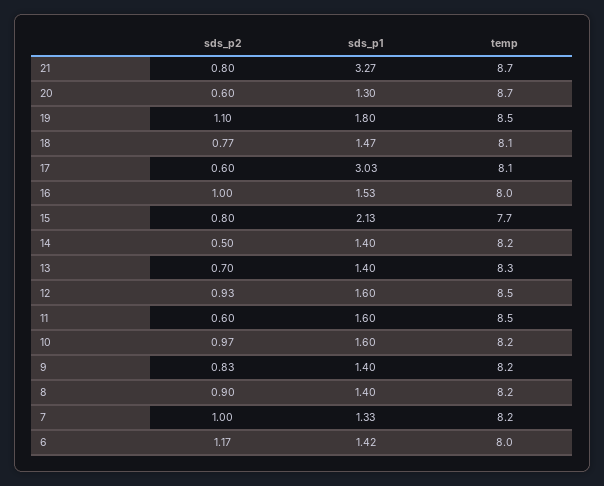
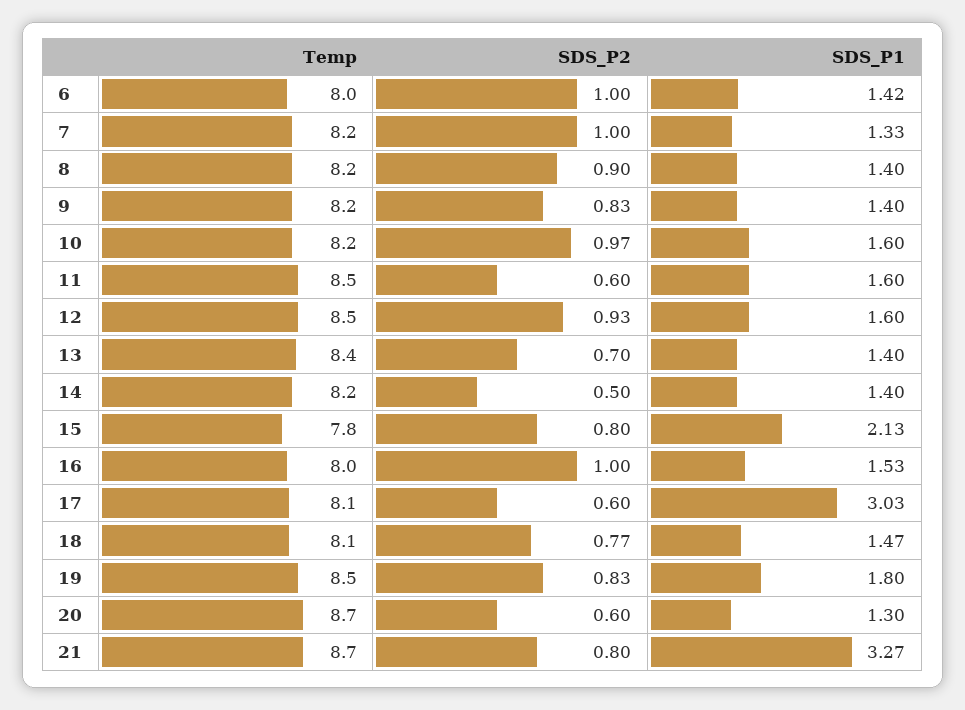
  {
    "sds_p2": {
      "21": 0.8,
      "20": 0.6,
-     "19": 1.1,
+     "19": 0.83,
      "18": 0.77,
      "17": 0.6,
      "16": 1,
      "15": 0.8,
      "14": 0.5,
      "13": 0.7,
      "12": 0.93,
      "11": 0.6,
      "10": 0.97,
      "9": 0.83,
      "8": 0.9,
      "7": 1,
-     "6": 1.17
+     "6": 1
    },
    "sds_p1": {
      "21": 3.27,
      "20": 1.3,
      "19": 1.8,
      "18": 1.47,
      "17": 3.03,
      "16": 1.53,
      "15": 2.13,
      "14": 1.4,
      "13": 1.4,
      "12": 1.6,
      "11": 1.6,
      "10": 1.6,
      "9": 1.4,
      "8": 1.4,
      "7": 1.33,
      "6": 1.42
    },
    "temp": {
      "21": 8.7,
      "20": 8.7,
      "19": 8.5,
      "18": 8.1,
      "17": 8.1,
      "16": 8,
-     "15": 7.7,
+     "15": 7.8,
      "14": 8.2,
-     "13": 8.3,
+     "13": 8.4,
      "12": 8.5,
      "11": 8.5,
      "10": 8.2,
      "9": 8.2,
      "8": 8.2,
      "7": 8.2,
      "6": 8
    }
  }

